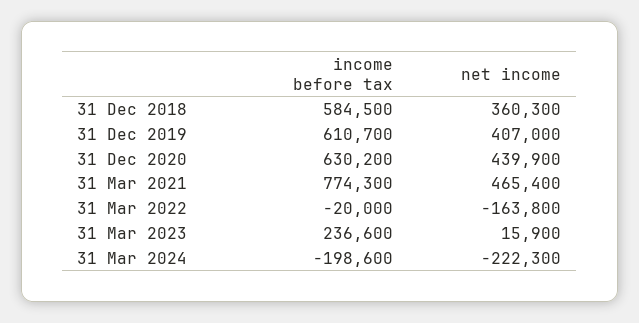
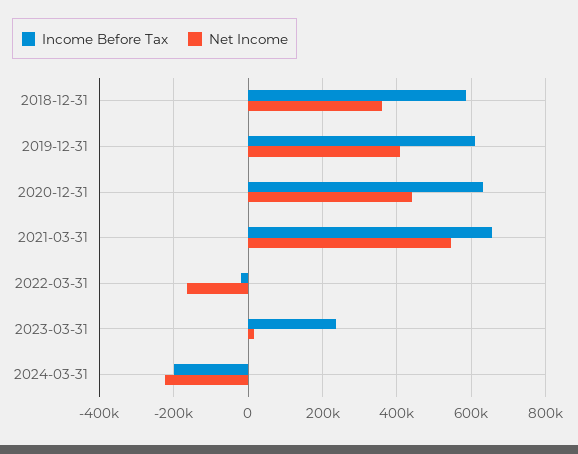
  {
    "income before tax": {
      "31 Dec 2018": 584500,
      "31 Dec 2019": 610700,
      "31 Dec 2020": 630200,
-     "31 Mar 2021": 774300,
+     "31 Mar 2021": 660000,
      "31 Mar 2022": -20000,
      "31 Mar 2023": 236600,
      "31 Mar 2024": -198600
    },
    "net income": {
      "31 Dec 2018": 360300,
      "31 Dec 2019": 407000,
      "31 Dec 2020": 439900,
-     "31 Mar 2021": 465400,
+     "31 Mar 2021": 540000,
      "31 Mar 2022": -163800,
      "31 Mar 2023": 15900,
      "31 Mar 2024": -222300
    }
  }

